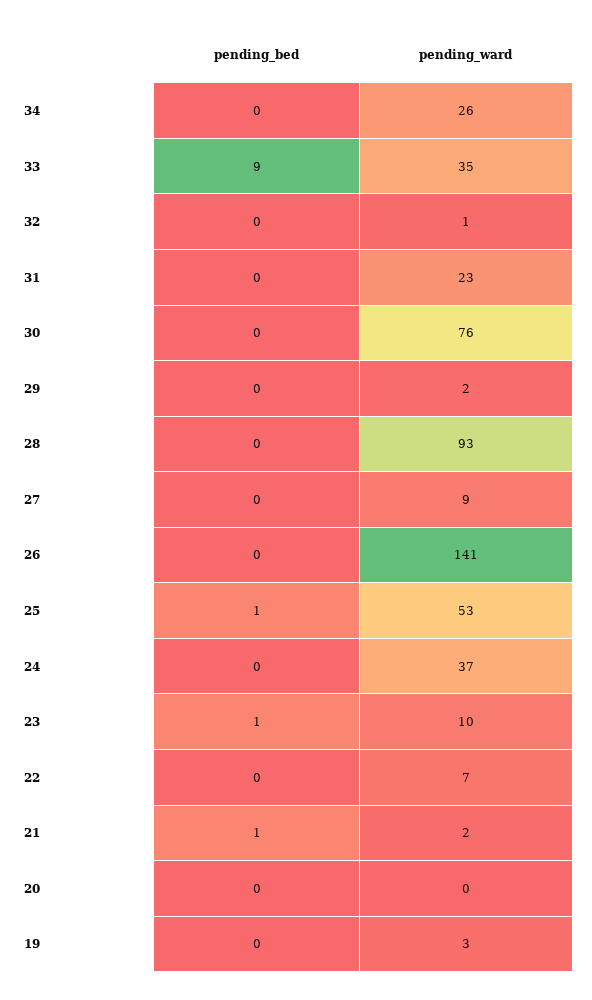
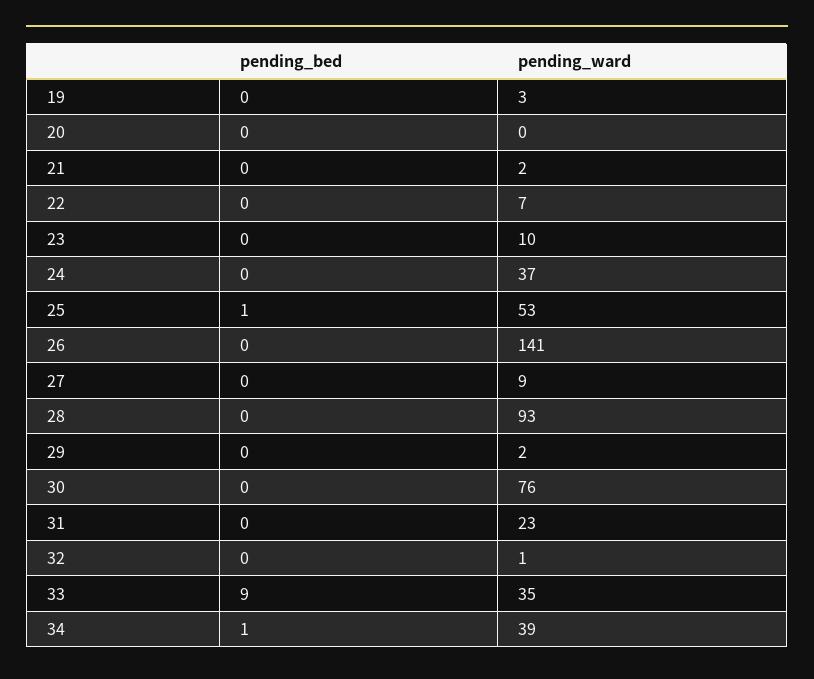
  {
    "pending_bed": {
-     "34": 0,
+     "34": 1,
      "33": 9,
      "32": 0,
      "31": 0,
      "30": 0,
      "29": 0,
      "28": 0,
      "27": 0,
      "26": 0,
      "25": 1,
      "24": 0,
-     "23": 1,
+     "23": 0,
      "22": 0,
-     "21": 1,
+     "21": 0,
      "20": 0,
      "19": 0
    },
    "pending_ward": {
-     "34": 26,
+     "34": 39,
      "33": 35,
      "32": 1,
      "31": 23,
      "30": 76,
      "29": 2,
      "28": 93,
      "27": 9,
      "26": 141,
      "25": 53,
      "24": 37,
      "23": 10,
      "22": 7,
      "21": 2,
      "20": 0,
      "19": 3
    }
  }

